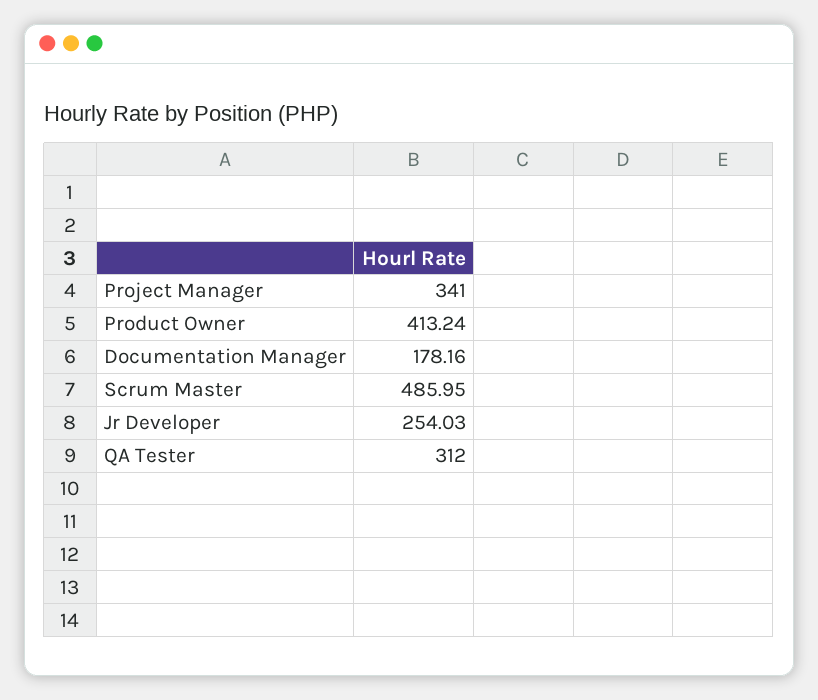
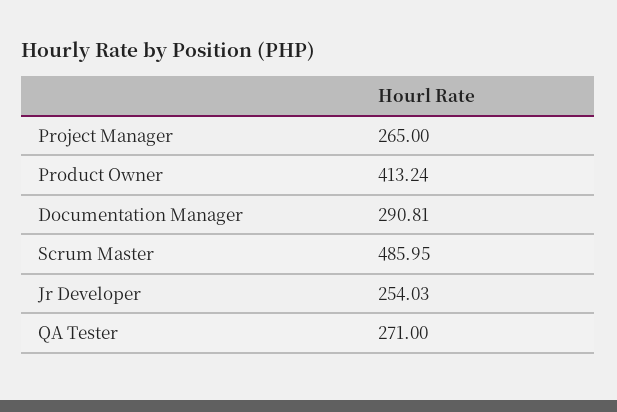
  {
-   "Project Manager": 341,
+   "Project Manager": 265,
    "Product Owner": 413.24,
-   "Documentation Manager": 178.16,
+   "Documentation Manager": 290.81,
    "Scrum Master": 485.95,
    "Jr Developer": 254.03,
-   "QA Tester": 312
+   "QA Tester": 271
  }

